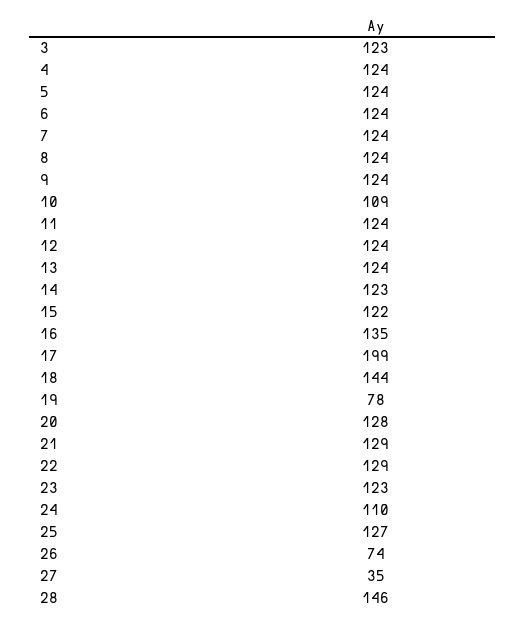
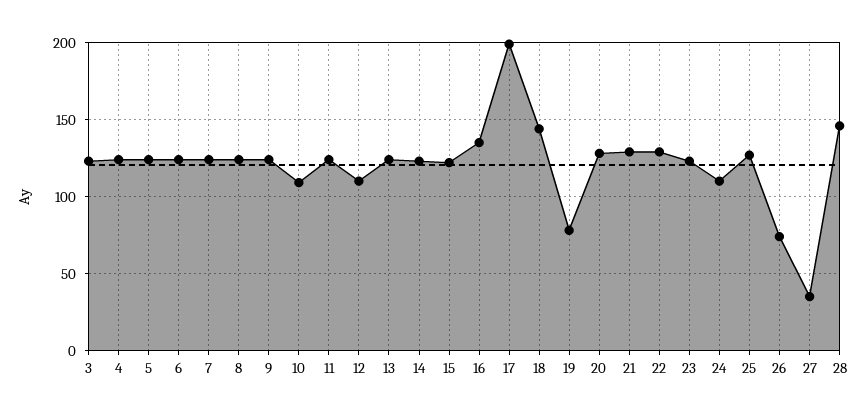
  {
    "3": 123,
    "4": 124,
    "5": 124,
    "6": 124,
    "7": 124,
    "8": 124,
    "9": 124,
    "10": 109,
    "11": 124,
-   "12": 124,
+   "12": 110,
    "13": 124,
    "14": 123,
    "15": 122,
    "16": 135,
    "17": 199,
    "18": 144,
    "19": 78,
    "20": 128,
    "21": 129,
    "22": 129,
    "23": 123,
    "24": 110,
    "25": 127,
    "26": 74,
    "27": 35,
    "28": 146
  }

